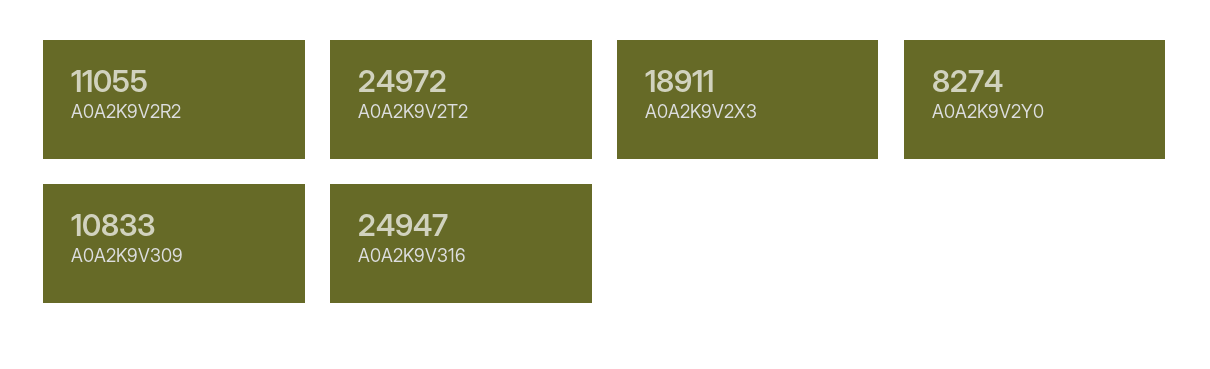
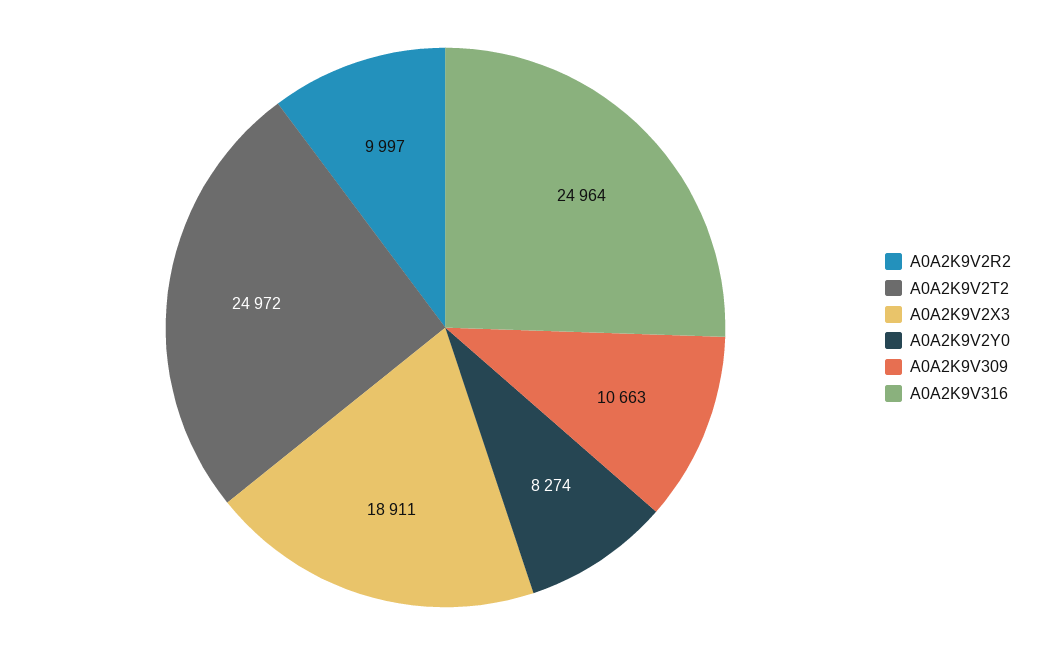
  {
-   "A0A2K9V2R2": 11055,
+   "A0A2K9V2R2": 9997,
    "A0A2K9V2T2": 24972,
    "A0A2K9V2X3": 18911,
    "A0A2K9V2Y0": 8274,
-   "A0A2K9V309": 10833,
+   "A0A2K9V309": 10663,
-   "A0A2K9V316": 24947
+   "A0A2K9V316": 24964
  }

